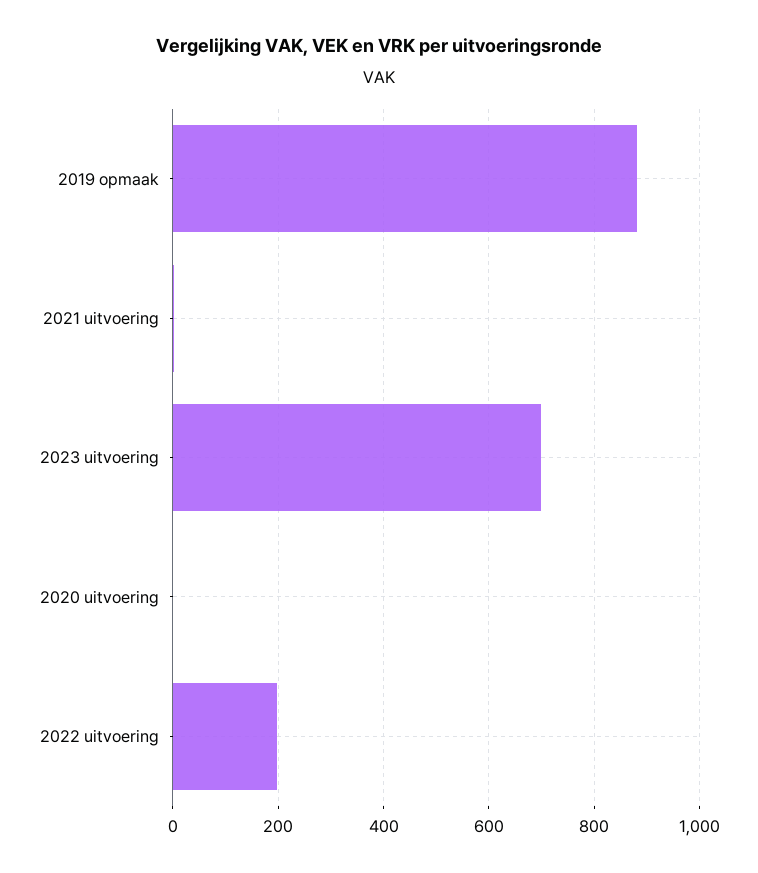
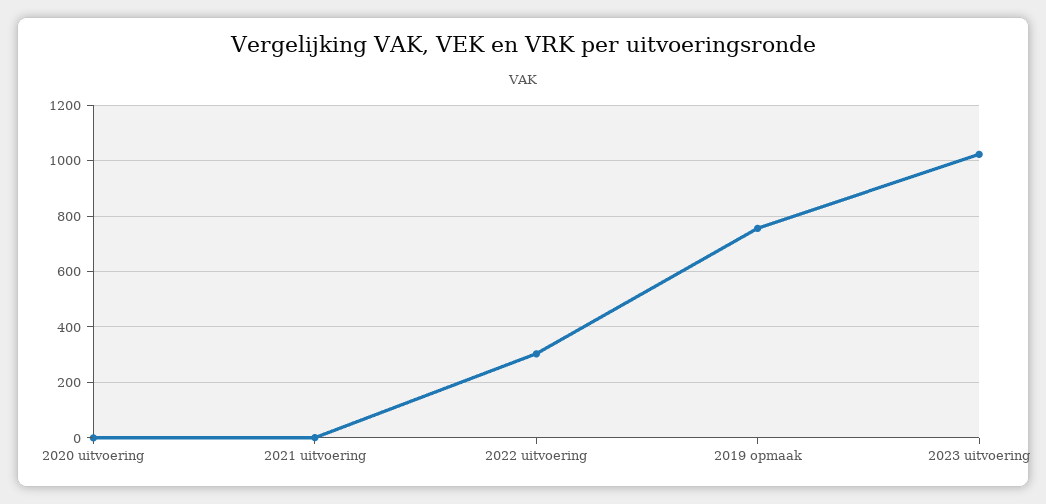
  {
-   "2019 opmaak": 880,
+   "2019 opmaak": 750,
    "2021 uitvoering": 0,
-   "2023 uitvoering": 700,
+   "2023 uitvoering": 1025,
    "2020 uitvoering": 0,
-   "2022 uitvoering": 200
+   "2022 uitvoering": 300
  }

